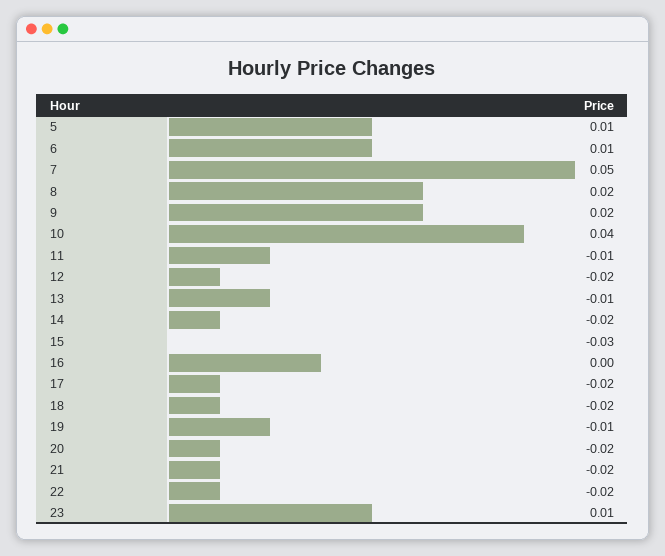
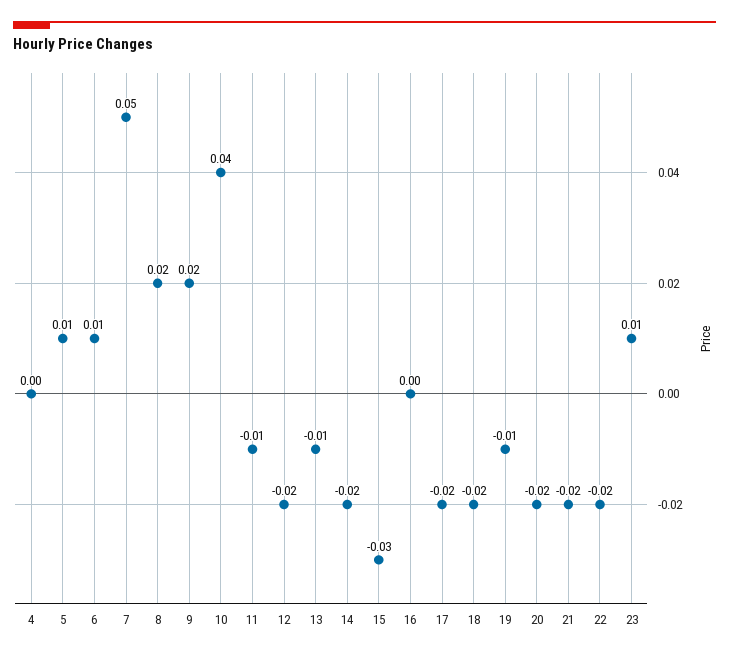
  {
    "5": 0.01,
    "6": 0.01,
    "7": 0.05,
    "8": 0.02,
    "9": 0.02,
    "10": 0.04,
    "11": -0.01,
    "12": -0.02,
    "13": -0.01,
    "14": -0.02,
    "15": -0.03,
    "16": 0,
    "17": -0.02,
    "18": -0.02,
    "19": -0.01,
    "20": -0.02,
    "21": -0.02,
    "22": -0.02,
-   "23": 0.01
+   "23": 0.01,
+   "4": 0
  }

